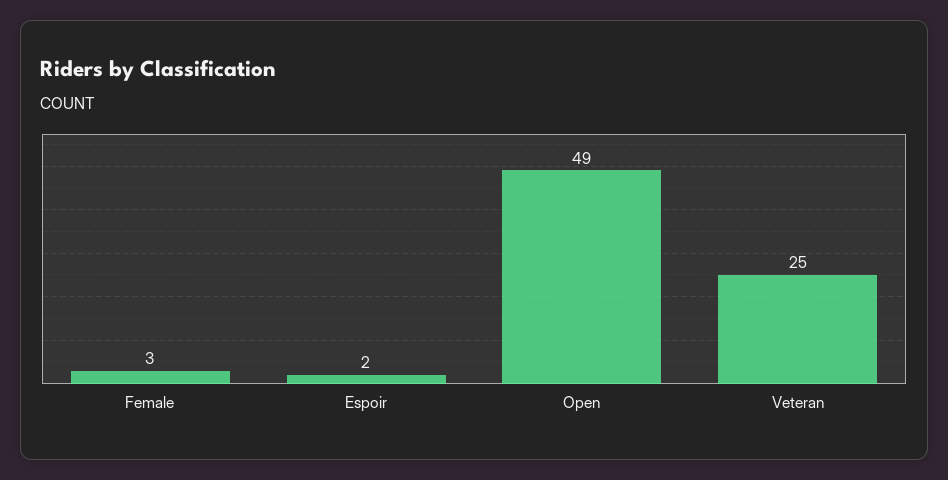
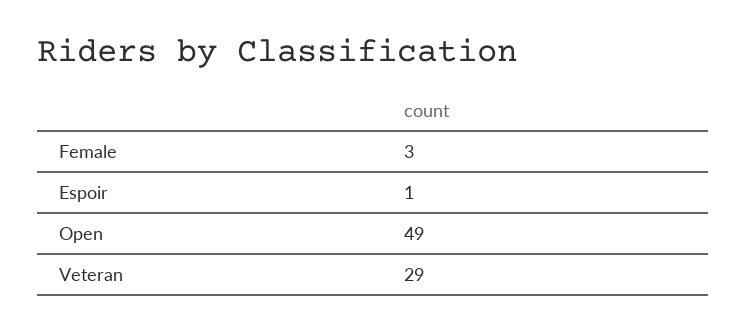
  {
    "Female": 3,
-   "Espoir": 2,
+   "Espoir": 1,
    "Open": 49,
-   "Veteran": 25
+   "Veteran": 29
  }

